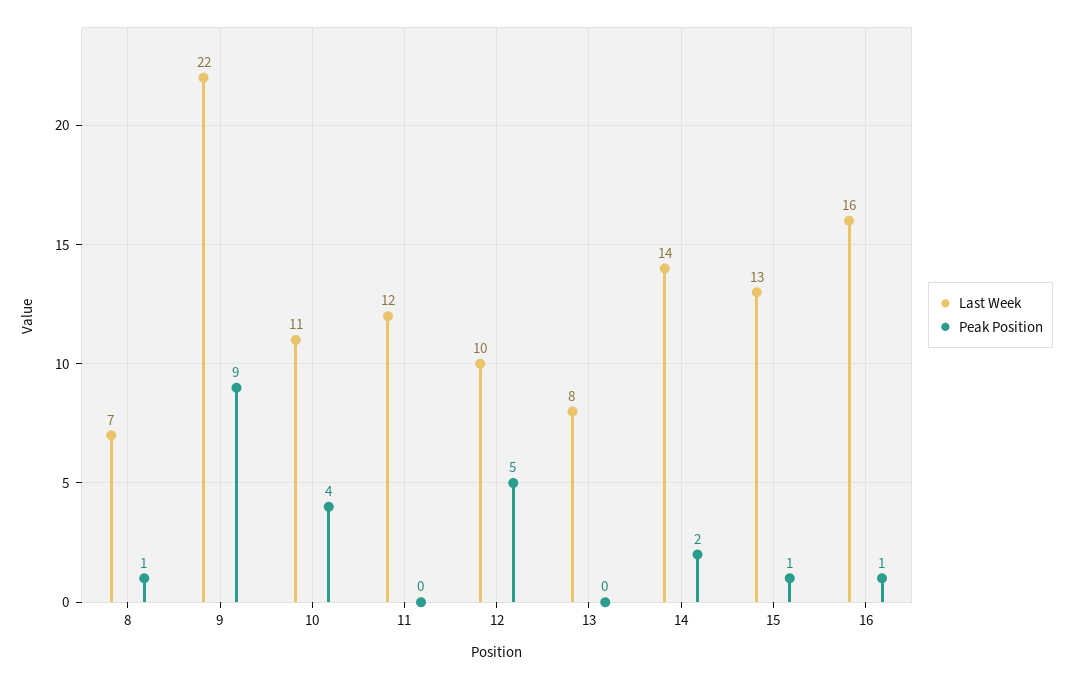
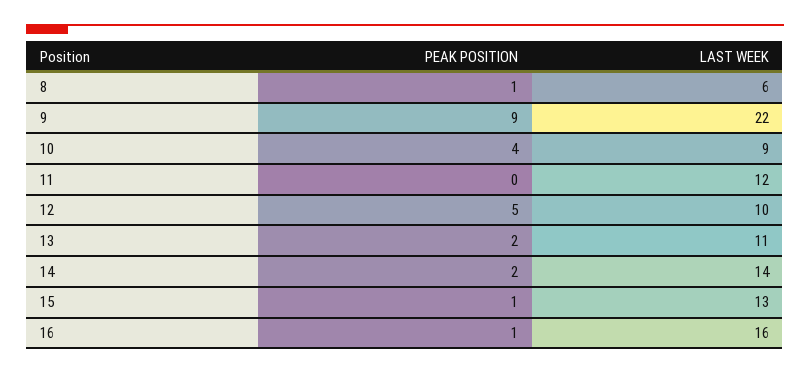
  {
    "Last Week": {
-     "8": 7,
+     "8": 6,
      "9": 22,
-     "10": 11,
+     "10": 9,
      "11": 12,
      "12": 10,
-     "13": 8,
+     "13": 11,
      "14": 14,
      "15": 13,
      "16": 16
    },
    "Peak Position": {
      "8": 1,
      "9": 9,
      "10": 4,
      "11": 0,
      "12": 5,
-     "13": 0,
+     "13": 2,
      "14": 2,
      "15": 1,
      "16": 1
    }
  }

